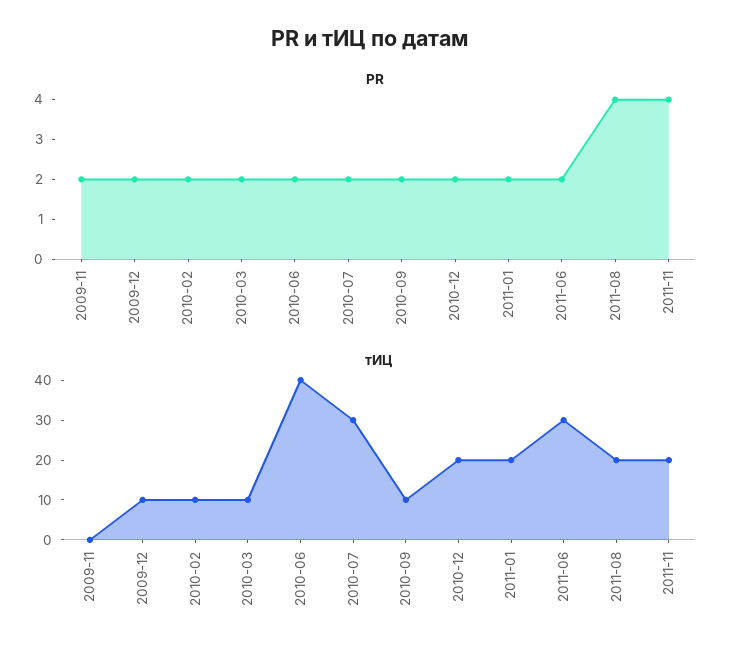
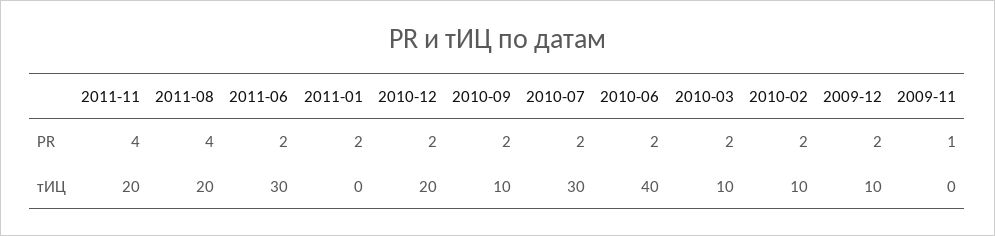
  {
    "PR": {
-     "2009-11": 2,
+     "2009-11": 1,
      "2009-12": 2,
      "2010-02": 2,
      "2010-03": 2,
      "2010-06": 2,
      "2010-07": 2,
      "2010-09": 2,
      "2010-12": 2,
      "2011-01": 2,
      "2011-06": 2,
      "2011-08": 4,
      "2011-11": 4
    },
    "тИЦ": {
      "2009-11": 0,
      "2009-12": 10,
      "2010-02": 10,
      "2010-03": 10,
      "2010-06": 40,
      "2010-07": 30,
      "2010-09": 10,
      "2010-12": 20,
-     "2011-01": 20,
+     "2011-01": 0,
      "2011-06": 30,
      "2011-08": 20,
      "2011-11": 20
    }
  }

